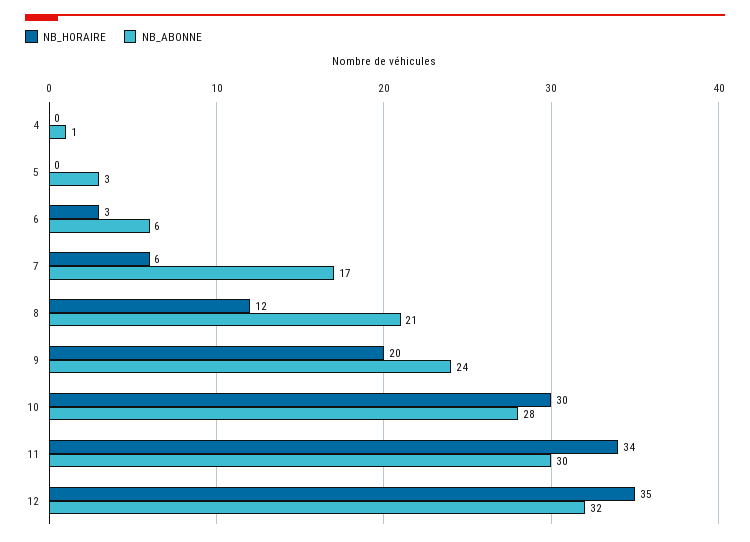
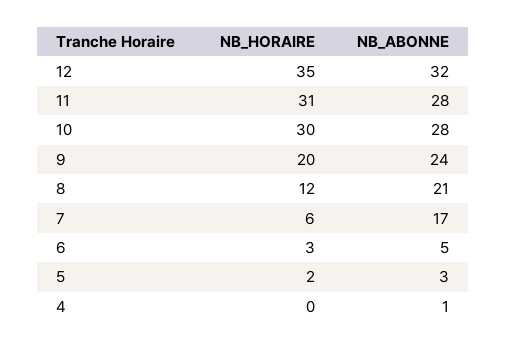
  {
    "NB_HORAIRE": {
      "4": 0,
-     "5": 0,
+     "5": 2,
      "6": 3,
      "7": 6,
      "8": 12,
      "9": 20,
      "10": 30,
-     "11": 34,
+     "11": 31,
      "12": 35
    },
    "NB_ABONNE": {
      "4": 1,
      "5": 3,
-     "6": 6,
+     "6": 5,
      "7": 17,
      "8": 21,
      "9": 24,
      "10": 28,
-     "11": 30,
+     "11": 28,
      "12": 32
    }
  }

